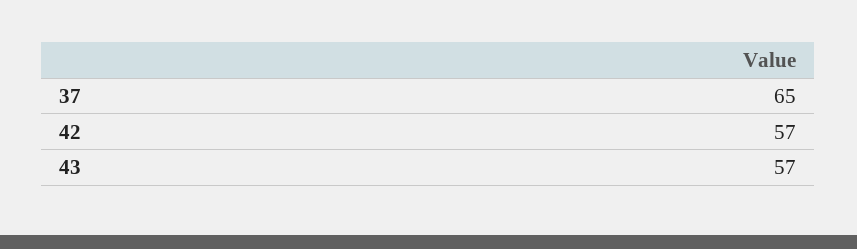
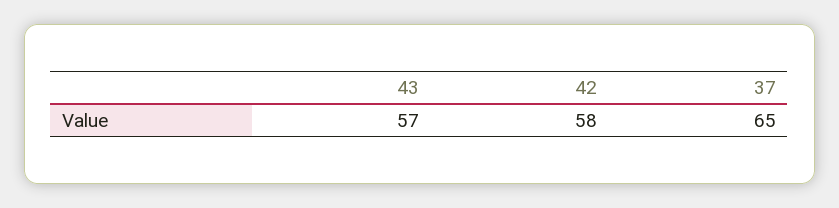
  {
    "37": 65,
-   "42": 57,
+   "42": 58,
    "43": 57
  }

